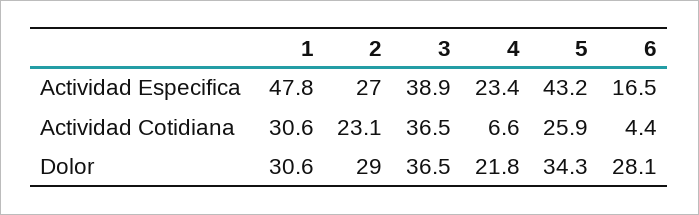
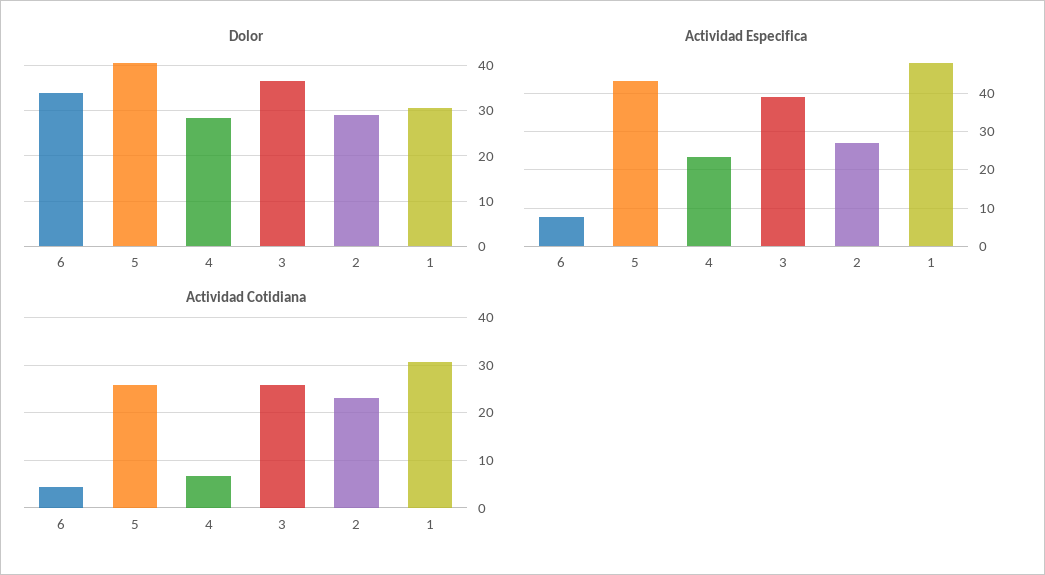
  {
    "Actividad Especifica": {
      "1": 47.8,
      "2": 27,
      "3": 38.9,
      "4": 23.4,
      "5": 43.2,
-     "6": 16.5
+     "6": 8
    },
    "Actividad Cotidiana": {
      "1": 30.6,
      "2": 23.1,
-     "3": 36.5,
+     "3": 26,
      "4": 6.6,
      "5": 25.9,
      "6": 4.4
    },
    "Dolor": {
      "1": 30.6,
      "2": 29,
      "3": 36.5,
-     "4": 21.8,
+     "4": 28,
-     "5": 34.3,
+     "5": 40,
-     "6": 28.1
+     "6": 34
    }
  }

